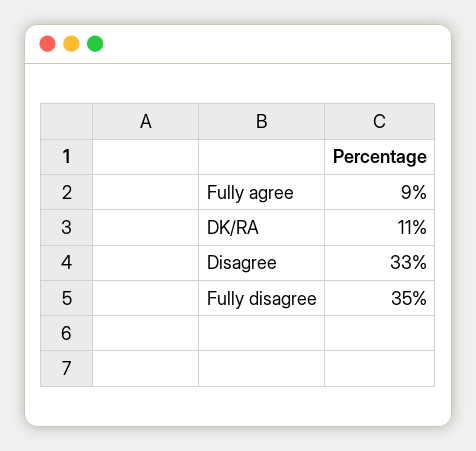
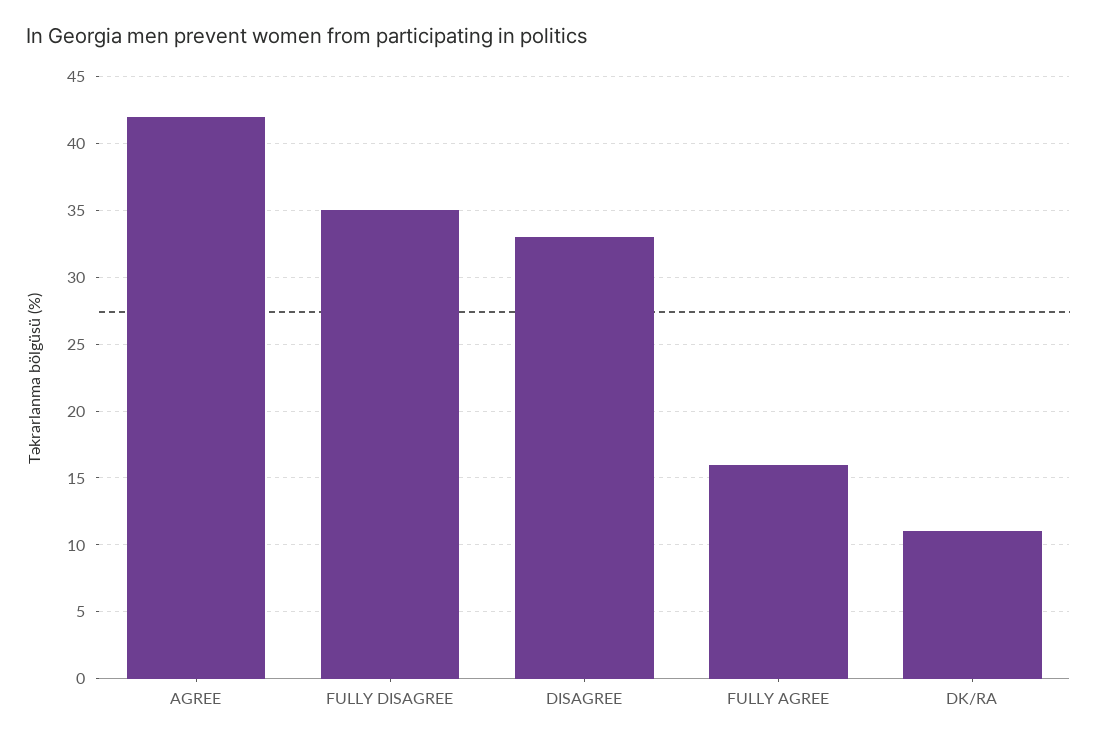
  {
-   "Fully agree": 9,
+   "Fully agree": 16,
    "DK/RA": 11,
    "Disagree": 33,
-   "Fully disagree": 35
+   "Fully disagree": 35,
+   "AGREE": 42
  }

